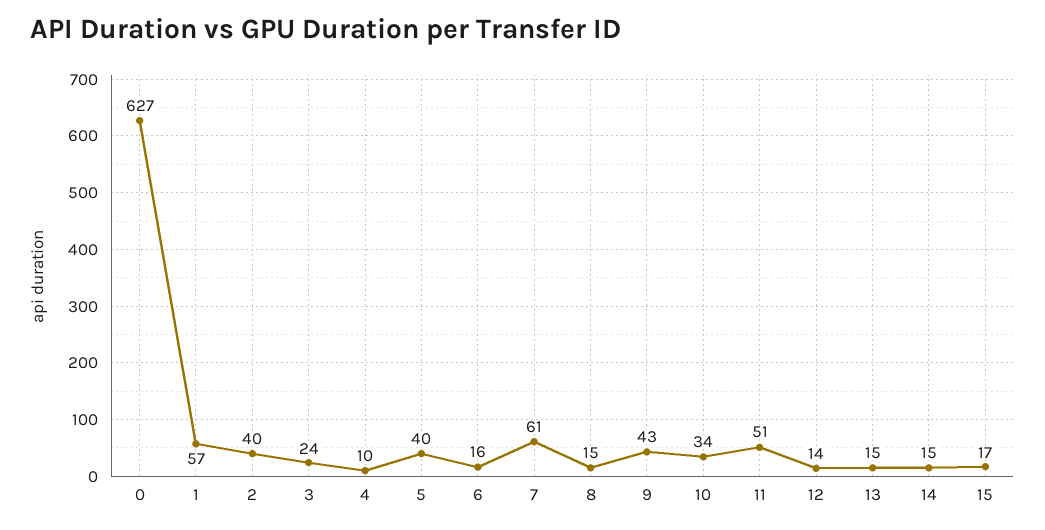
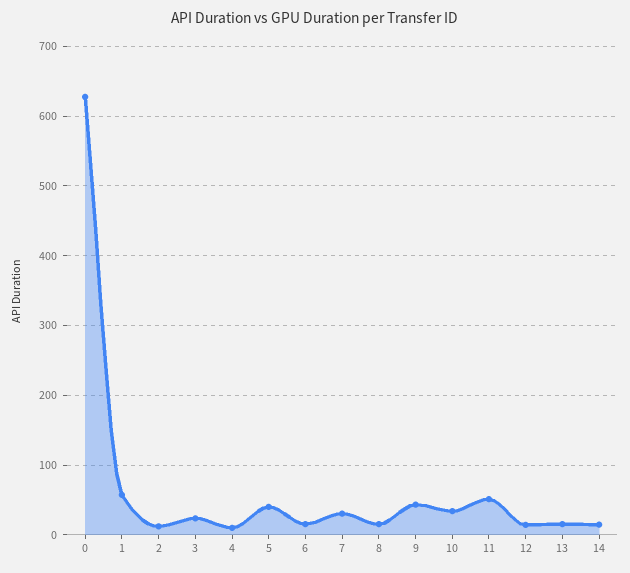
  {
    "0": 627,
    "1": 57,
-   "2": 40,
+   "2": 10,
    "3": 24,
    "4": 10,
    "5": 40,
    "6": 16,
-   "7": 61,
+   "7": 30,
    "8": 15,
    "9": 43,
    "10": 34,
    "11": 51,
    "12": 14,
    "13": 15,
-   "14": 15,
+   "14": 15
-   "15": 17
  }

